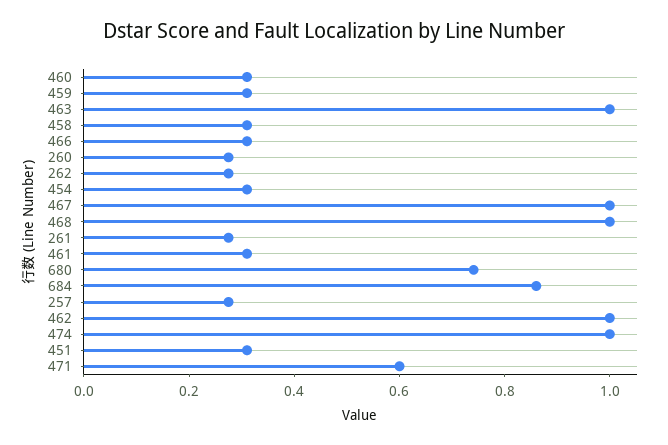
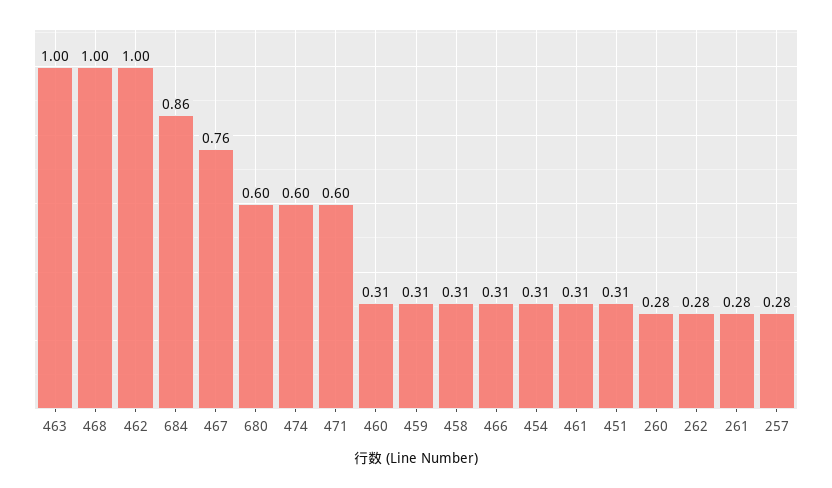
  {
    "460": 0.31,
    "459": 0.31,
    "463": 1,
    "458": 0.31,
    "466": 0.31,
    "260": 0.28,
    "262": 0.28,
    "454": 0.31,
-   "467": 1,
+   "467": 0.76,
    "468": 1,
    "261": 0.28,
    "461": 0.31,
-   "680": 0.75,
+   "680": 0.6,
    "684": 0.86,
    "257": 0.28,
    "462": 1,
-   "474": 1,
+   "474": 0.6,
    "451": 0.31,
    "471": 0.6
  }

